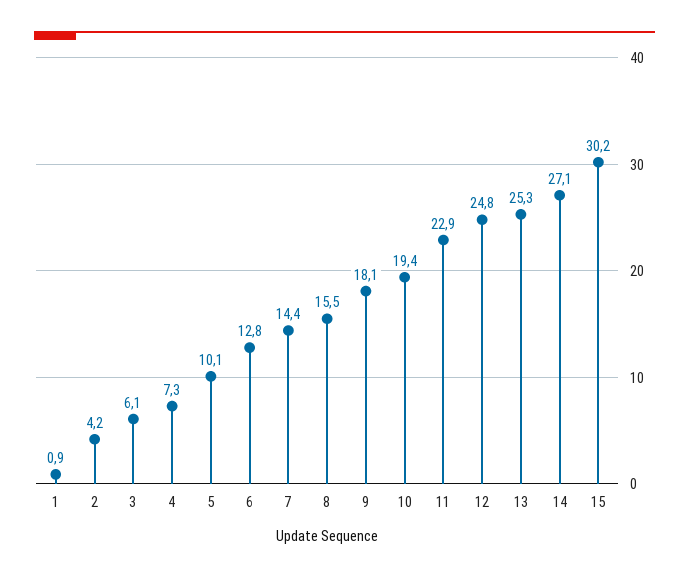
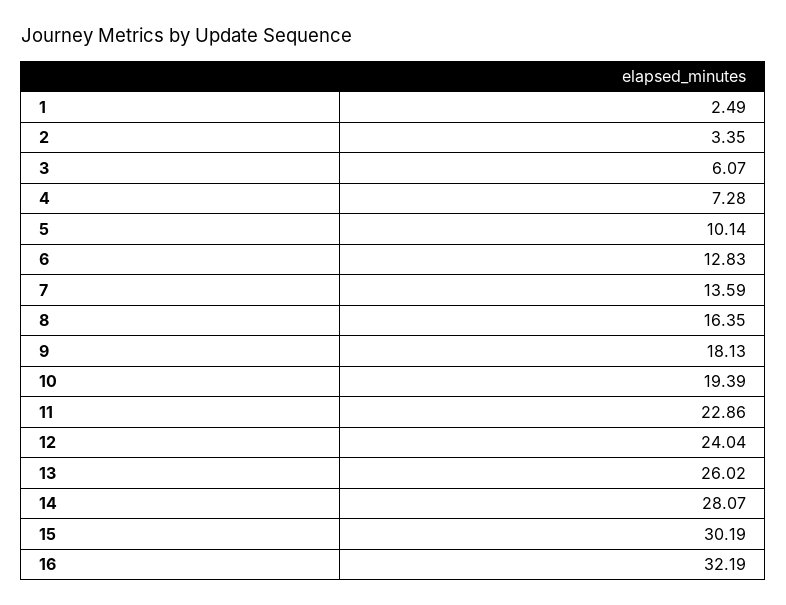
  {
-   "1": 0.9,
+   "1": 2.49,
-   "2": 4.2,
+   "2": 3.35,
    "3": 6.07,
    "4": 7.28,
    "5": 10.14,
    "6": 12.83,
-   "7": 14.4,
+   "7": 13.59,
-   "8": 15.5,
+   "8": 16.35,
    "9": 18.13,
    "10": 19.39,
    "11": 22.86,
-   "12": 24.8,
+   "12": 24.04,
-   "13": 25.3,
+   "13": 26.02,
-   "14": 27.1,
+   "14": 28.07,
-   "15": 30.19
+   "15": 30.19,
+   "16": 32.19
  }

